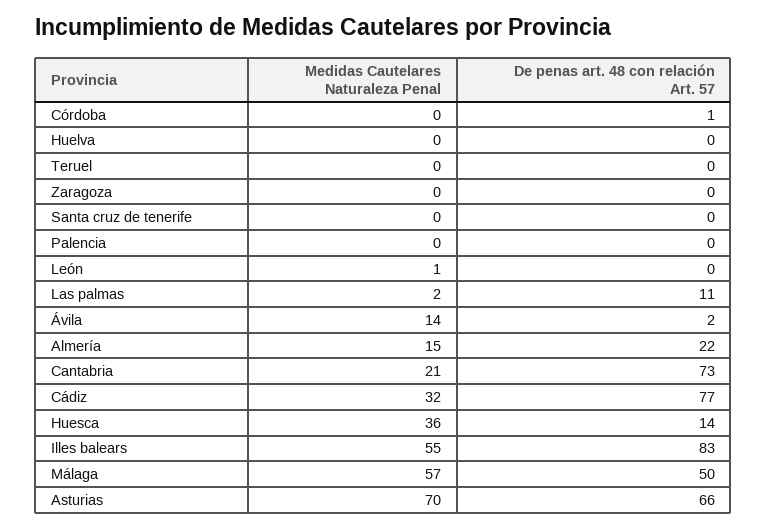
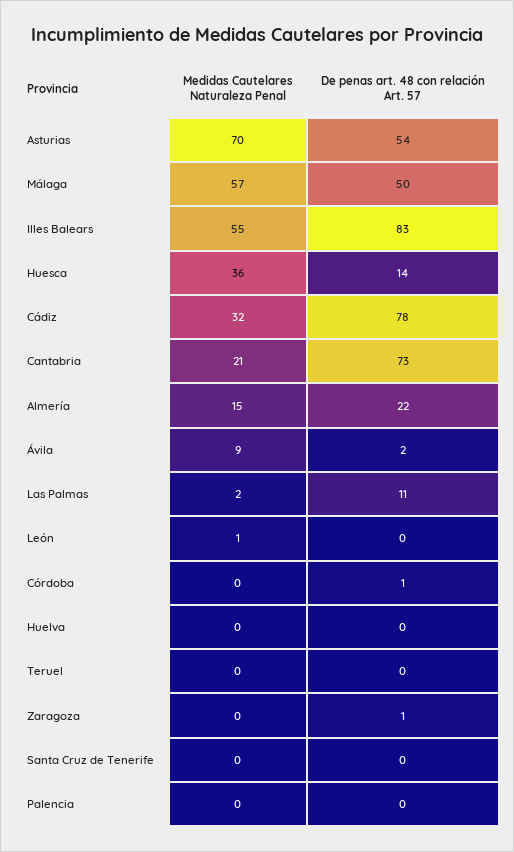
  {
    "Medidas Cautelares Naturaleza Penal": {
      "Córdoba": 0,
      "Huelva": 0,
      "Teruel": 0,
      "Zaragoza": 0,
      "Santa cruz de tenerife": 0,
      "Palencia": 0,
      "León": 1,
      "Las palmas": 2,
-     "Ávila": 14,
+     "Ávila": 9,
      "Almería": 15,
      "Cantabria": 21,
      "Cádiz": 32,
      "Huesca": 36,
      "Illes balears": 55,
      "Málaga": 57,
      "Asturias": 70
    },
    "De penas art. 48 con relación Art. 57": {
      "Córdoba": 1,
      "Huelva": 0,
      "Teruel": 0,
-     "Zaragoza": 0,
+     "Zaragoza": 1,
      "Santa cruz de tenerife": 0,
      "Palencia": 0,
      "León": 0,
      "Las palmas": 11,
      "Ávila": 2,
      "Almería": 22,
      "Cantabria": 73,
-     "Cádiz": 77,
+     "Cádiz": 78,
      "Huesca": 14,
      "Illes balears": 83,
      "Málaga": 50,
-     "Asturias": 66
+     "Asturias": 54
    }
  }

